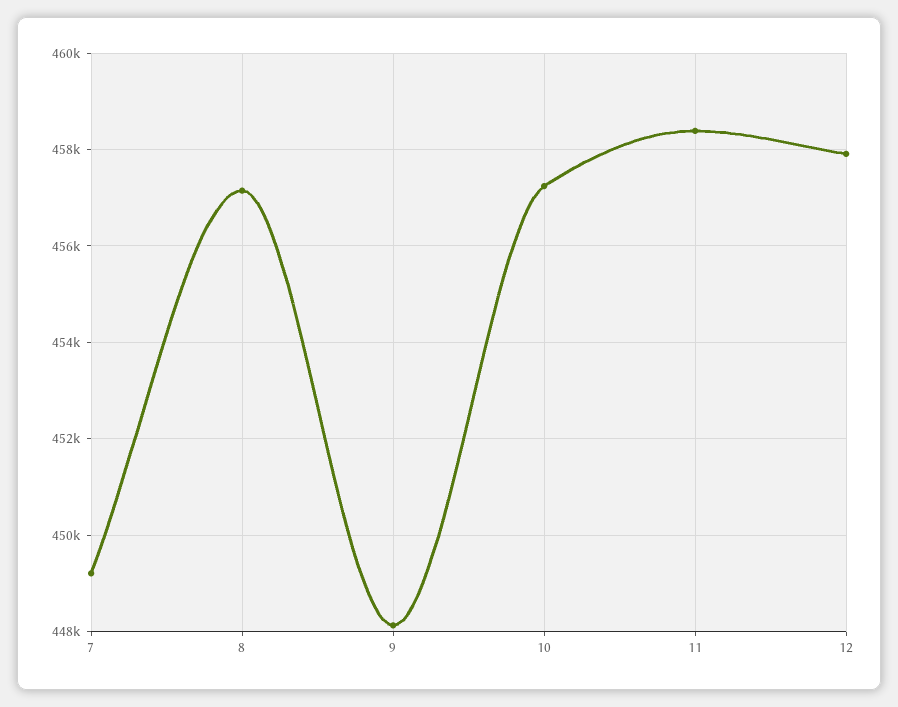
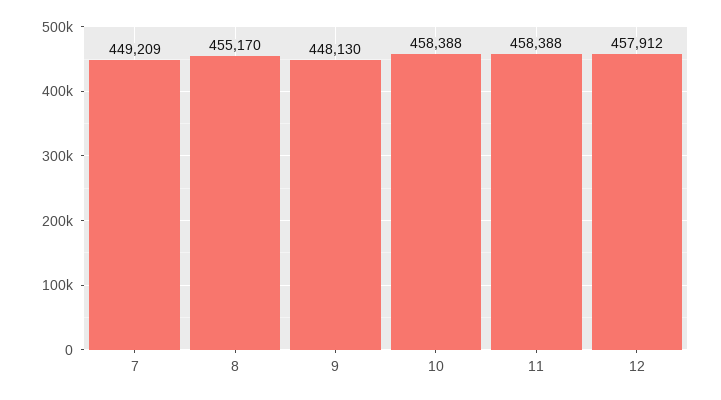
  {
    "7": 449209,
-   "8": 457200,
+   "8": 455170,
    "9": 448130,
-   "10": 457200,
+   "10": 458388,
    "11": 458388,
    "12": 457912
  }

